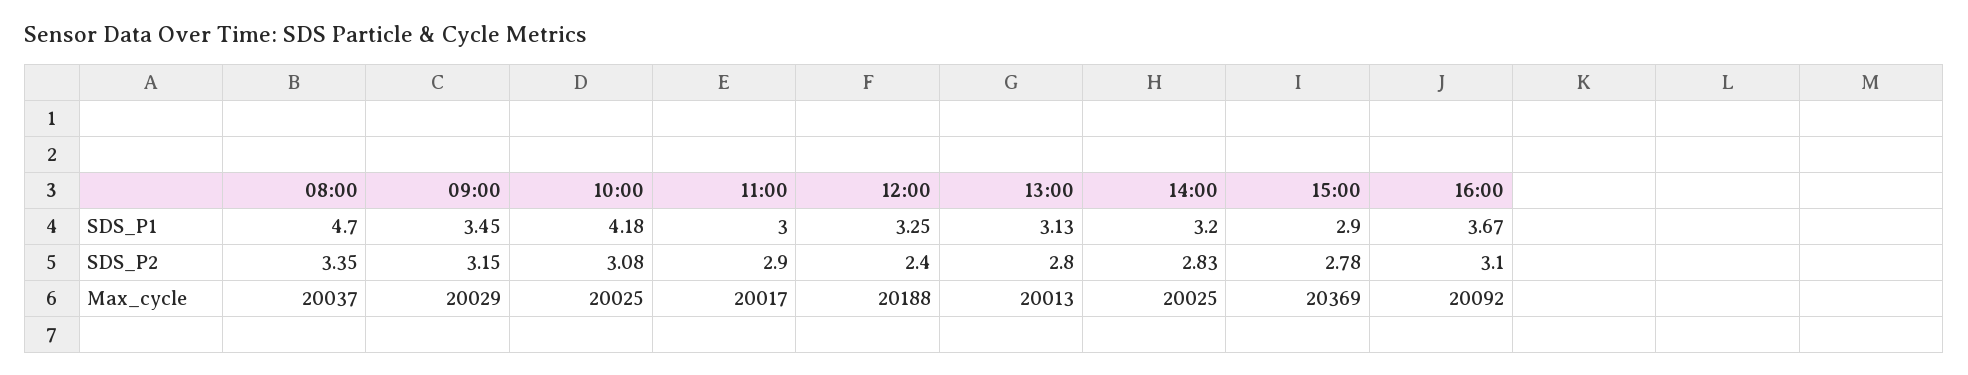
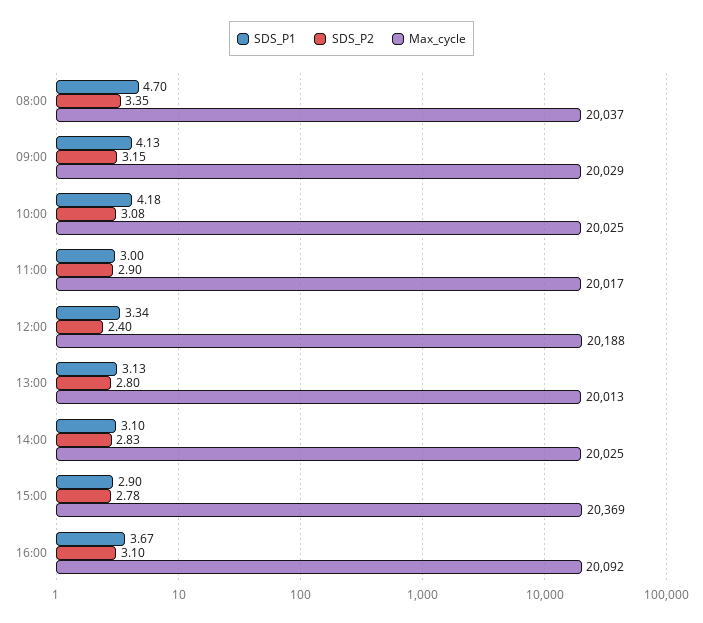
  {
    "SDS_P1": {
      "08:00": 4.7,
-     "09:00": 3.45,
+     "09:00": 4.13,
      "10:00": 4.18,
      "11:00": 3,
-     "12:00": 3.25,
+     "12:00": 3.34,
      "13:00": 3.13,
-     "14:00": 3.2,
+     "14:00": 3.1,
      "15:00": 2.9,
      "16:00": 3.67
    },
    "SDS_P2": {
      "08:00": 3.35,
      "09:00": 3.15,
      "10:00": 3.08,
      "11:00": 2.9,
      "12:00": 2.4,
      "13:00": 2.8,
      "14:00": 2.83,
      "15:00": 2.78,
      "16:00": 3.1
    },
    "Max_cycle": {
      "08:00": 20037,
      "09:00": 20029,
      "10:00": 20025,
      "11:00": 20017,
      "12:00": 20188,
      "13:00": 20013,
      "14:00": 20025,
      "15:00": 20369,
      "16:00": 20092
    }
  }

